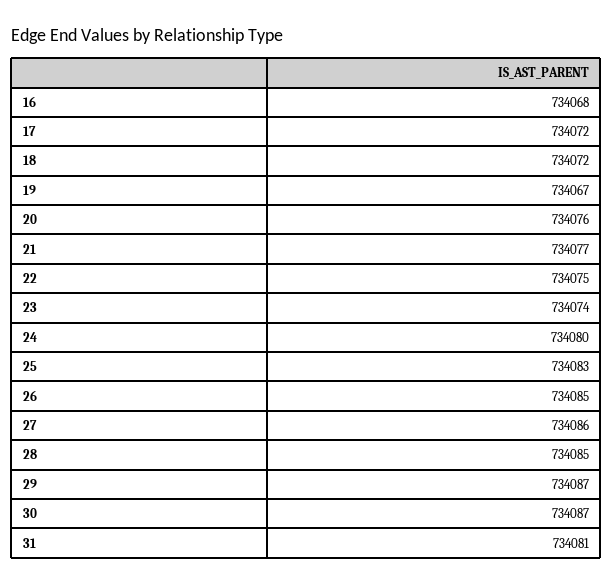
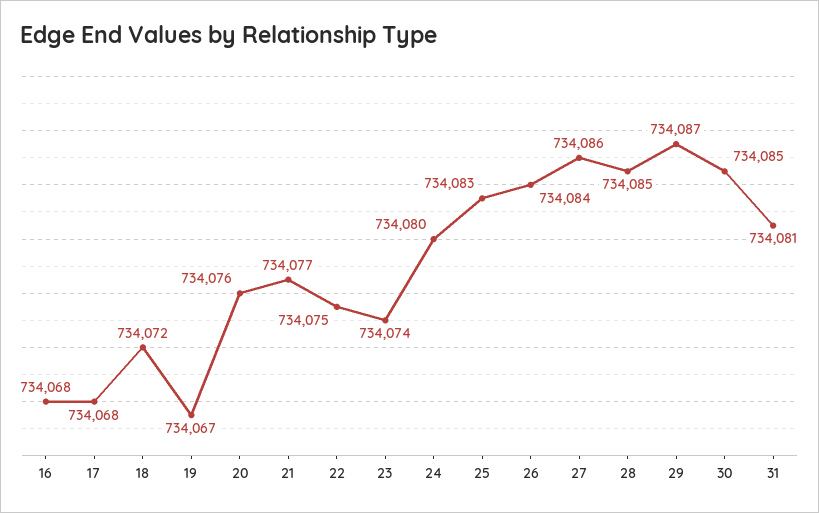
  {
    "16": 734068,
-   "17": 734072,
+   "17": 734068,
    "18": 734072,
    "19": 734067,
    "20": 734076,
    "21": 734077,
    "22": 734075,
    "23": 734074,
    "24": 734080,
    "25": 734083,
-   "26": 734085,
+   "26": 734084,
    "27": 734086,
    "28": 734085,
    "29": 734087,
-   "30": 734087,
+   "30": 734085,
    "31": 734081
  }

